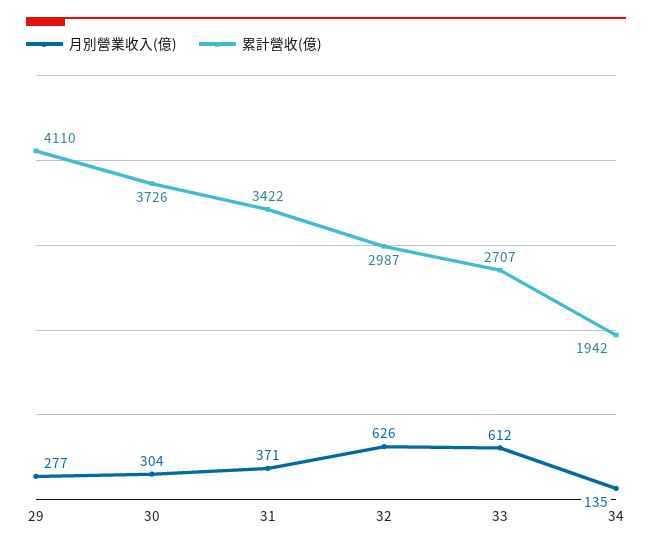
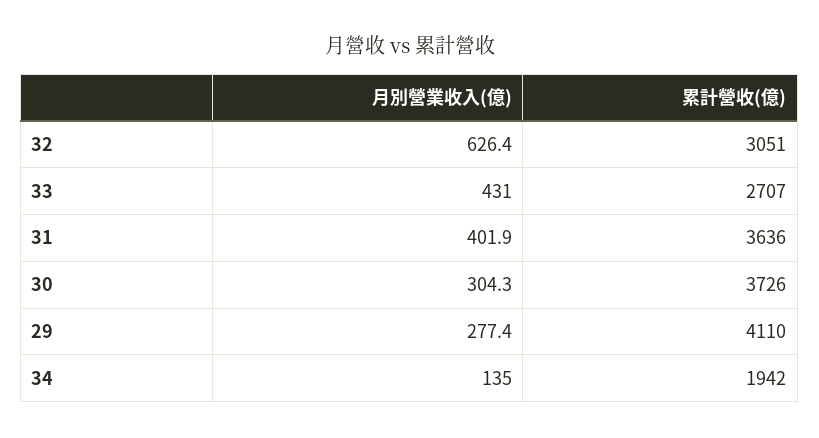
  {
    "月別營業收入(億)": {
      "29": 277.4,
      "30": 304.3,
-     "31": 371,
+     "31": 401.9,
      "32": 626.4,
-     "33": 612,
+     "33": 431,
      "34": 135
    },
    "累計營收(億)": {
      "29": 4110,
      "30": 3726,
-     "31": 3422,
+     "31": 3636,
-     "32": 2987,
+     "32": 3051,
      "33": 2707,
      "34": 1942
    }
  }

